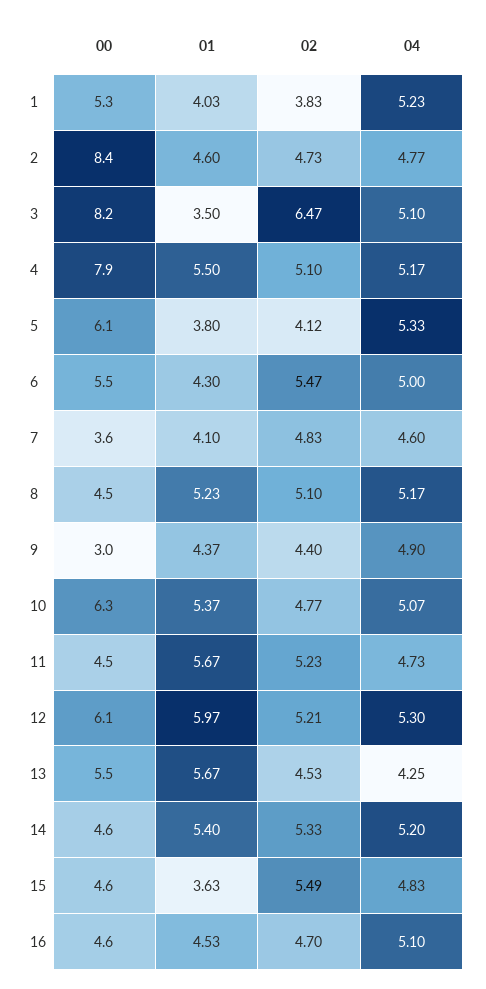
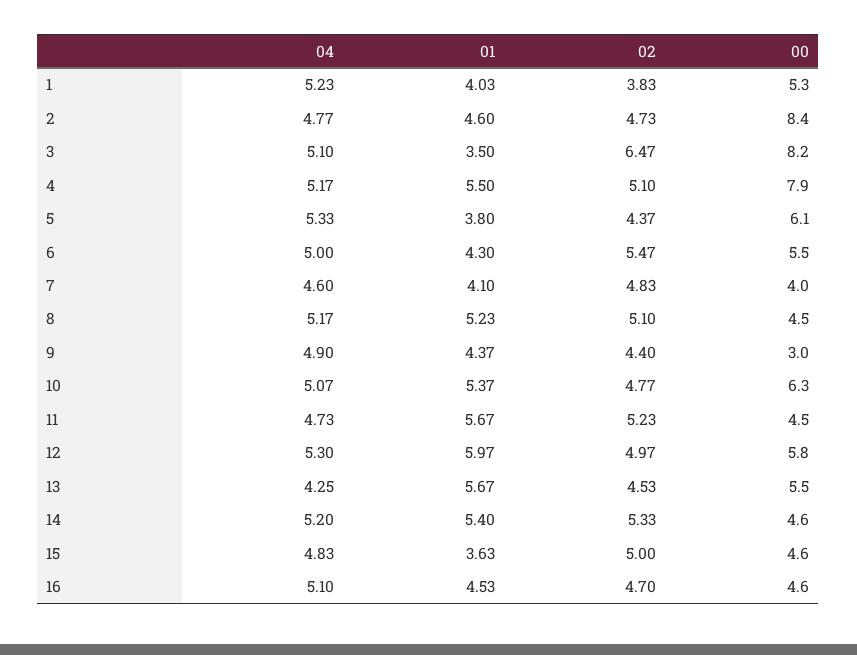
  {
    "00": {
      "1": 5.3,
      "2": 8.4,
      "3": 8.2,
      "4": 7.9,
      "5": 6.1,
      "6": 5.5,
-     "7": 3.6,
+     "7": 4,
      "8": 4.5,
      "9": 3,
      "10": 6.3,
      "11": 4.5,
-     "12": 6.1,
+     "12": 5.8,
      "13": 5.5,
      "14": 4.6,
      "15": 4.6,
      "16": 4.6
    },
    "01": {
      "1": 4.03,
      "2": 4.6,
      "3": 3.5,
      "4": 5.5,
      "5": 3.8,
      "6": 4.3,
      "7": 4.1,
      "8": 5.23,
      "9": 4.37,
      "10": 5.37,
      "11": 5.67,
      "12": 5.97,
      "13": 5.67,
      "14": 5.4,
      "15": 3.63,
      "16": 4.53
    },
    "02": {
      "1": 3.83,
      "2": 4.73,
      "3": 6.47,
      "4": 5.1,
-     "5": 4.12,
+     "5": 4.37,
      "6": 5.47,
      "7": 4.83,
      "8": 5.1,
      "9": 4.4,
      "10": 4.77,
      "11": 5.23,
-     "12": 5.21,
+     "12": 4.97,
      "13": 4.53,
      "14": 5.33,
-     "15": 5.49,
+     "15": 5,
      "16": 4.7
    },
    "04": {
      "1": 5.23,
      "2": 4.77,
      "3": 5.1,
      "4": 5.17,
      "5": 5.33,
      "6": 5,
      "7": 4.6,
      "8": 5.17,
      "9": 4.9,
      "10": 5.07,
      "11": 4.73,
      "12": 5.3,
      "13": 4.25,
      "14": 5.2,
      "15": 4.83,
      "16": 5.1
    }
  }

